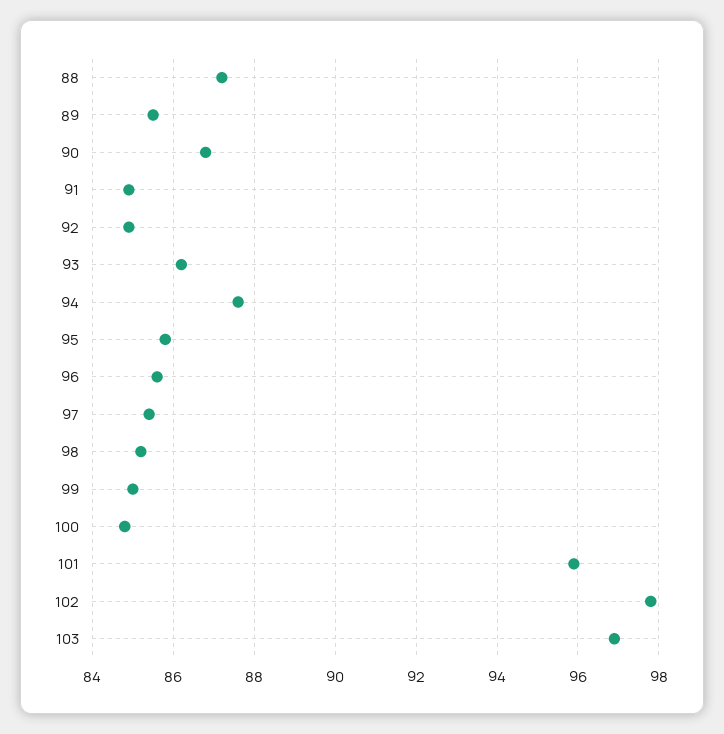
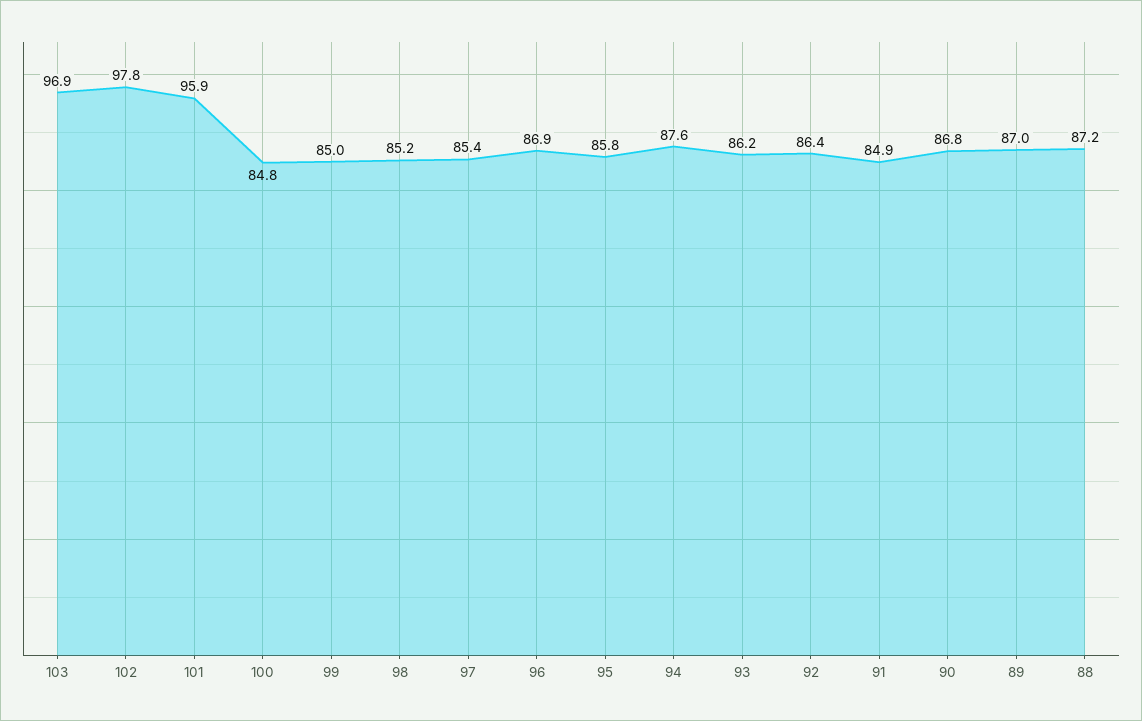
  {
    "88": 87.2,
-   "89": 85.5,
+   "89": 87,
    "90": 86.8,
    "91": 84.9,
-   "92": 85,
+   "92": 86.4,
    "93": 86.2,
    "94": 87.6,
    "95": 85.8,
-   "96": 85.5,
+   "96": 86.9,
    "97": 85.4,
    "98": 85.2,
    "99": 85,
    "100": 84.8,
    "101": 95.9,
    "102": 97.8,
    "103": 96.9
  }

